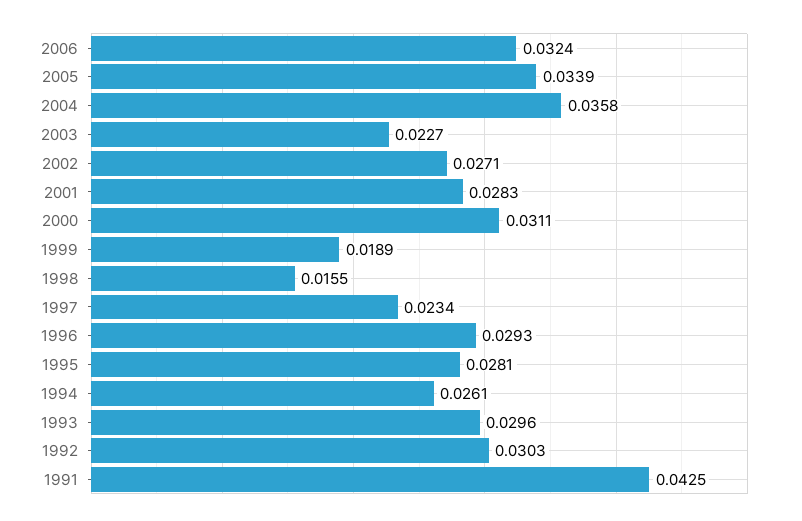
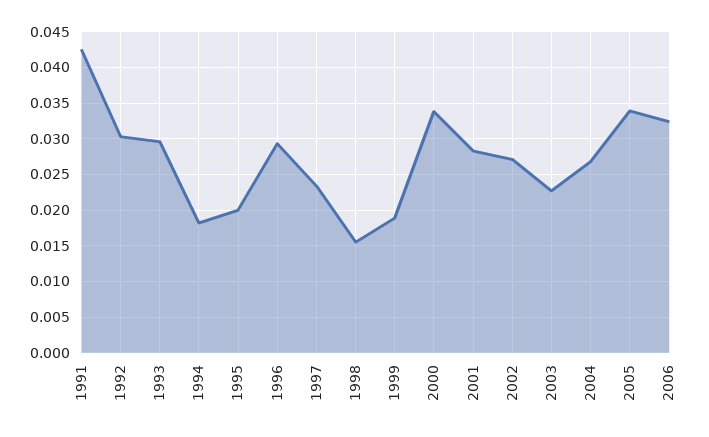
  {
    "2006": 0.0324,
    "2005": 0.0339,
-   "2004": 0.0358,
+   "2004": 0.027,
    "2003": 0.0227,
    "2002": 0.0271,
    "2001": 0.0283,
-   "2000": 0.0311,
+   "2000": 0.034,
    "1999": 0.0189,
    "1998": 0.0155,
    "1997": 0.0234,
    "1996": 0.0293,
-   "1995": 0.0281,
+   "1995": 0.02,
-   "1994": 0.0261,
+   "1994": 0.018,
    "1993": 0.0296,
    "1992": 0.0303,
    "1991": 0.0425
  }

